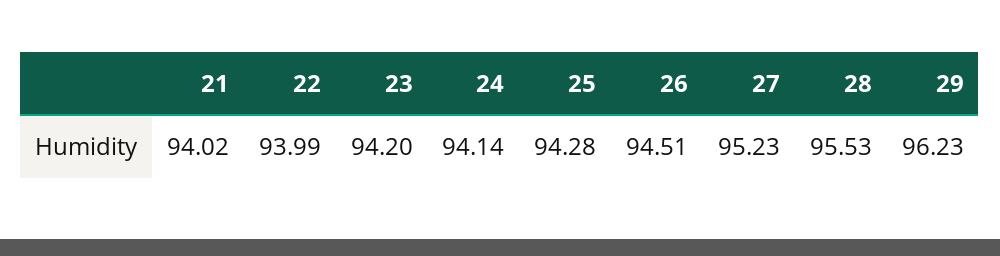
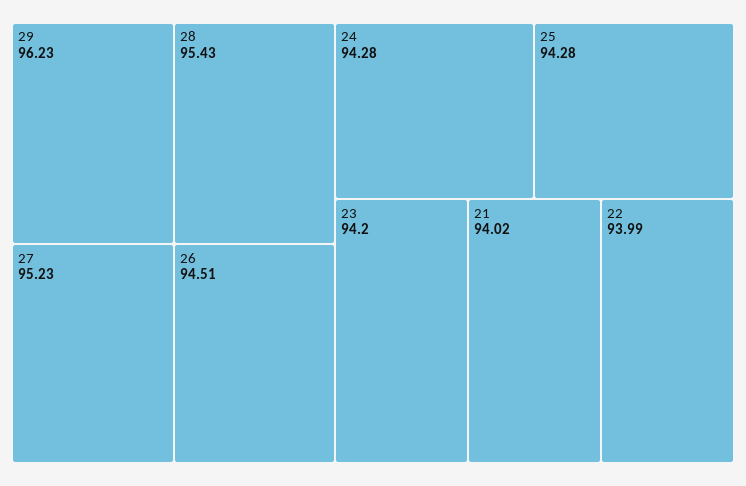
  {
    "21": 94.02,
    "22": 93.99,
    "23": 94.2,
-   "24": 94.14,
+   "24": 94.28,
    "25": 94.28,
    "26": 94.51,
    "27": 95.23,
-   "28": 95.53,
+   "28": 95.43,
    "29": 96.23
  }

